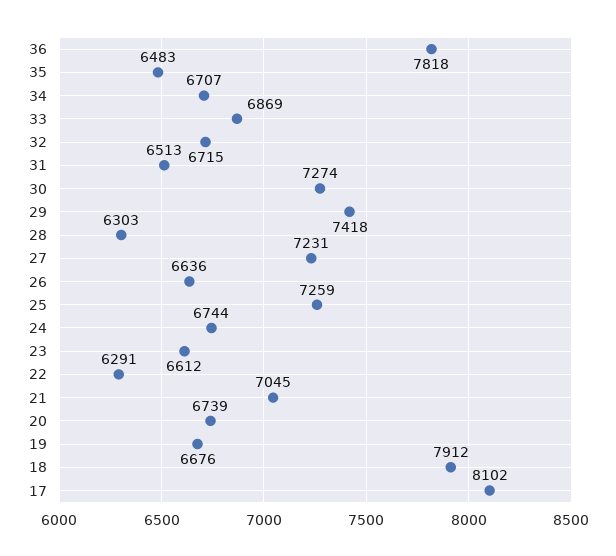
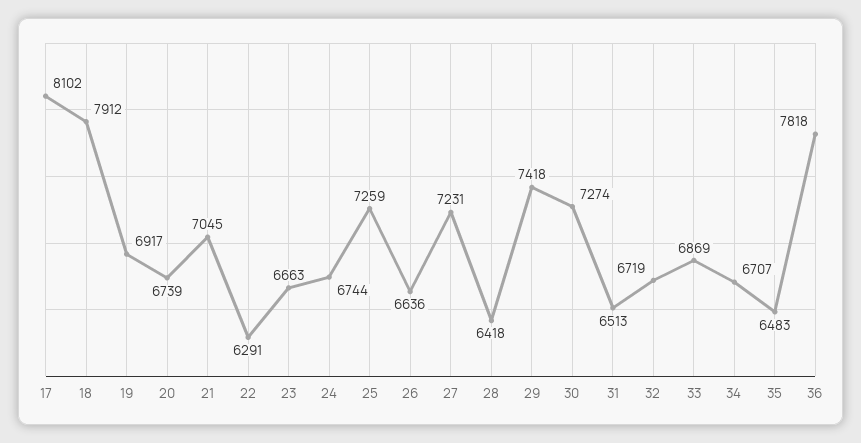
  {
    "36": 7818,
    "35": 6483,
    "34": 6707,
    "33": 6869,
-   "32": 6715,
+   "32": 6719,
    "31": 6513,
    "30": 7274,
    "29": 7418,
-   "28": 6303,
+   "28": 6418,
    "27": 7231,
    "26": 6636,
    "25": 7259,
    "24": 6744,
-   "23": 6612,
+   "23": 6663,
    "22": 6291,
    "21": 7045,
    "20": 6739,
-   "19": 6676,
+   "19": 6917,
    "18": 7912,
    "17": 8102
  }

